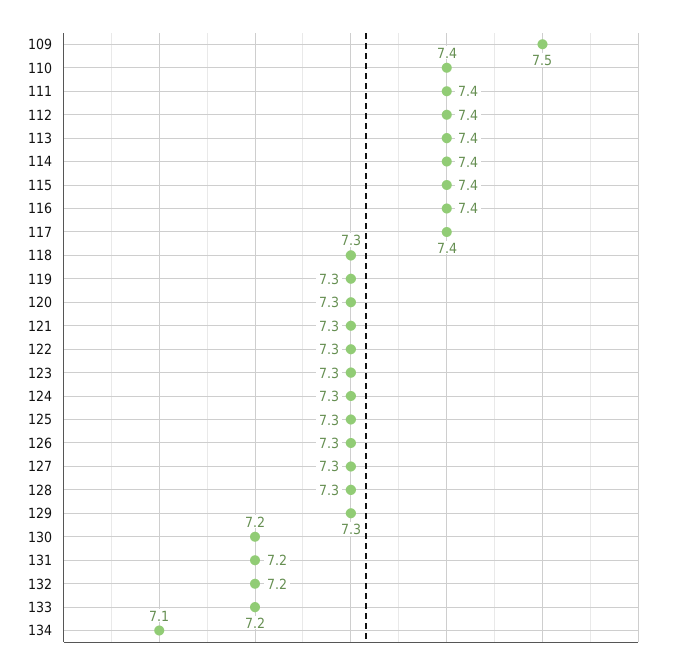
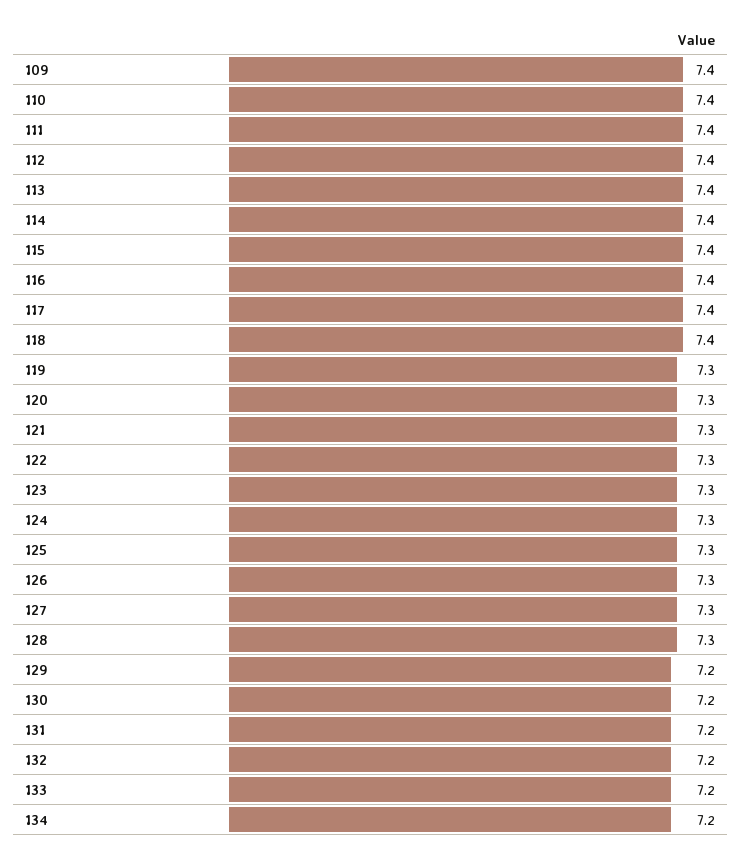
  {
-   "109": 7.5,
+   "109": 7.4,
    "110": 7.4,
    "111": 7.4,
    "112": 7.4,
    "113": 7.4,
    "114": 7.4,
    "115": 7.4,
    "116": 7.4,
    "117": 7.4,
-   "118": 7.3,
+   "118": 7.4,
    "119": 7.3,
    "120": 7.3,
    "121": 7.3,
    "122": 7.3,
    "123": 7.3,
    "124": 7.3,
    "125": 7.3,
    "126": 7.3,
    "127": 7.3,
    "128": 7.3,
-   "129": 7.3,
+   "129": 7.2,
    "130": 7.2,
    "131": 7.2,
    "132": 7.2,
    "133": 7.2,
-   "134": 7.1
+   "134": 7.2
  }

